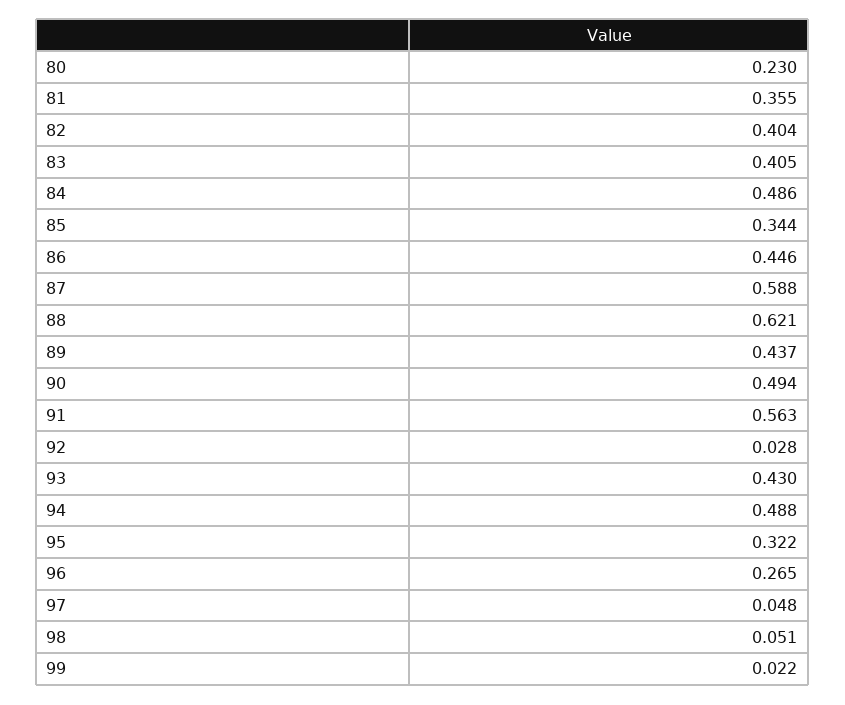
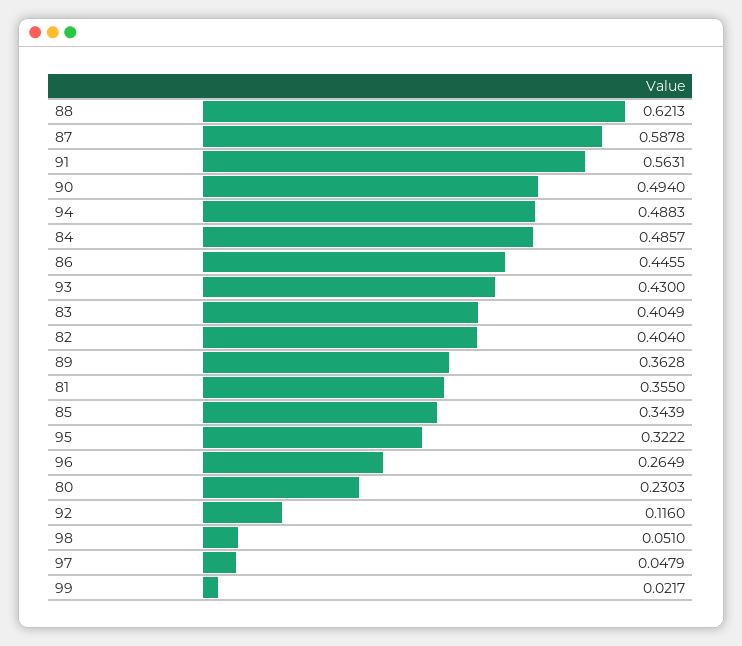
  {
    "80": 0.2303,
    "81": 0.355,
    "82": 0.404,
    "83": 0.4049,
    "84": 0.4857,
    "85": 0.3439,
    "86": 0.4455,
    "87": 0.5878,
    "88": 0.6213,
-   "89": 0.437,
+   "89": 0.3628,
    "90": 0.494,
    "91": 0.5631,
-   "92": 0.028,
+   "92": 0.116,
    "93": 0.43,
    "94": 0.4883,
    "95": 0.3222,
    "96": 0.2649,
    "97": 0.0479,
    "98": 0.051,
    "99": 0.0217
  }

